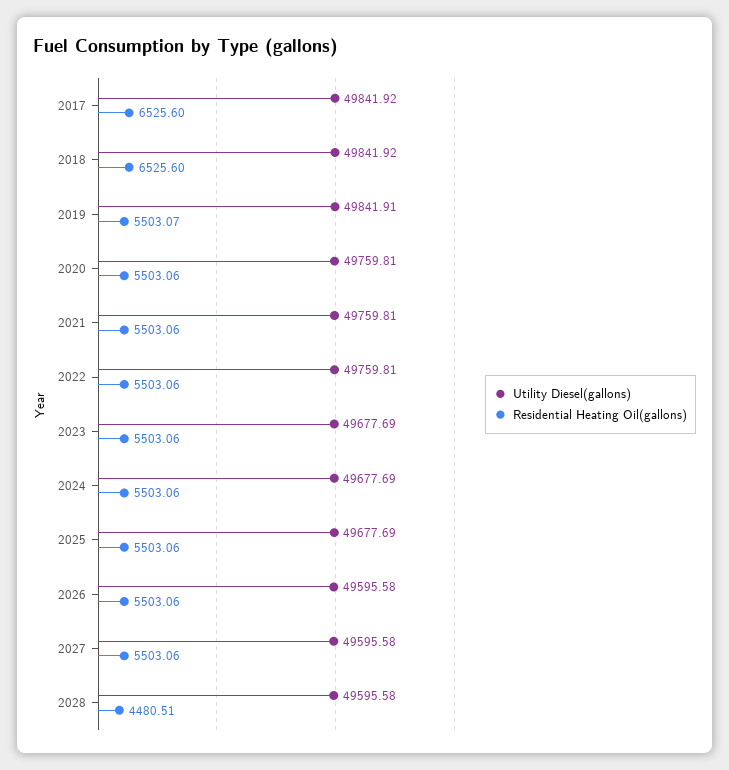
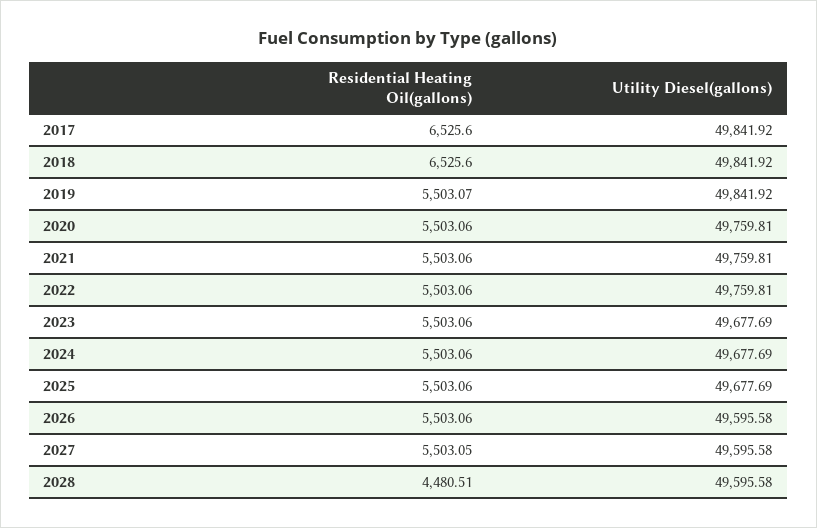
  {
    "Utility Diesel(gallons)": {
      "2017": 49841.92,
      "2018": 49841.92,
-     "2019": 49841.91,
+     "2019": 49841.92,
      "2020": 49759.81,
      "2021": 49759.81,
      "2022": 49759.81,
      "2023": 49677.69,
      "2024": 49677.69,
      "2025": 49677.69,
      "2026": 49595.58,
      "2027": 49595.58,
      "2028": 49595.58
    },
    "Residential Heating Oil(gallons)": {
      "2017": 6525.6,
      "2018": 6525.6,
      "2019": 5503.07,
      "2020": 5503.06,
      "2021": 5503.06,
      "2022": 5503.06,
      "2023": 5503.06,
      "2024": 5503.06,
      "2025": 5503.06,
      "2026": 5503.06,
-     "2027": 5503.06,
+     "2027": 5503.05,
      "2028": 4480.51
    }
  }

